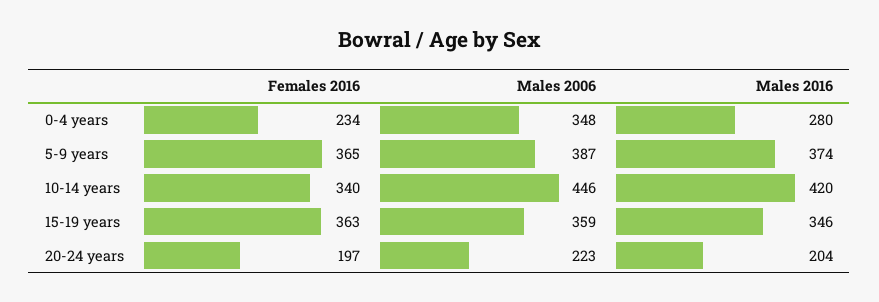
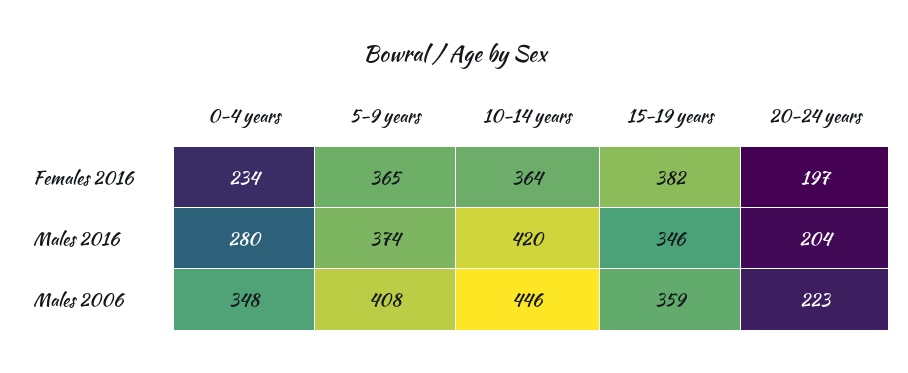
  {
    "Females 2016": {
      "0-4 years": 234,
      "5-9 years": 365,
-     "10-14 years": 340,
+     "10-14 years": 364,
-     "15-19 years": 363,
+     "15-19 years": 382,
      "20-24 years": 197
    },
    "Males 2006": {
      "0-4 years": 348,
-     "5-9 years": 387,
+     "5-9 years": 408,
      "10-14 years": 446,
      "15-19 years": 359,
      "20-24 years": 223
    },
    "Males 2016": {
      "0-4 years": 280,
      "5-9 years": 374,
      "10-14 years": 420,
      "15-19 years": 346,
      "20-24 years": 204
    }
  }

